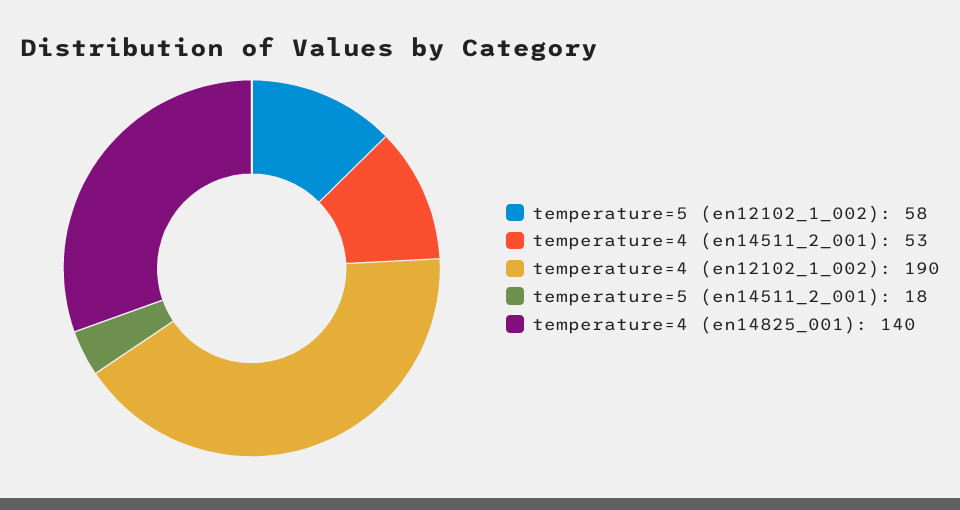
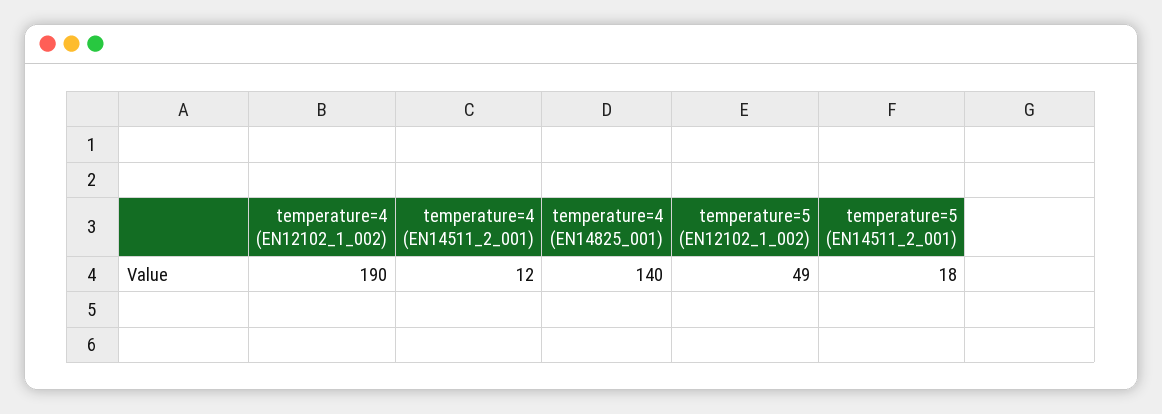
  {
-   "temperature=5 (en12102_1_002)": 58,
+   "temperature=5 (en12102_1_002)": 49,
-   "temperature=4 (en14511_2_001)": 53,
+   "temperature=4 (en14511_2_001)": 12,
    "temperature=4 (en12102_1_002)": 190,
    "temperature=5 (en14511_2_001)": 18,
    "temperature=4 (en14825_001)": 140
  }

